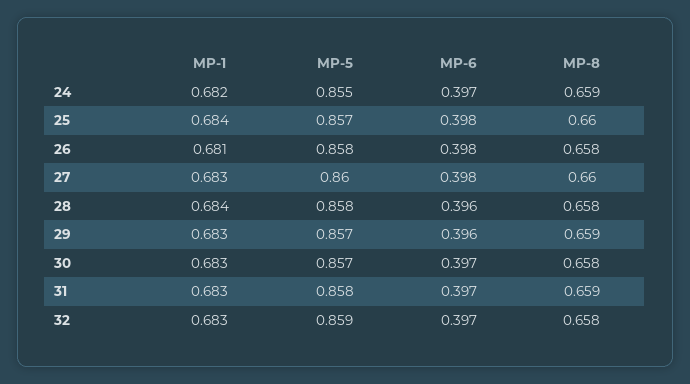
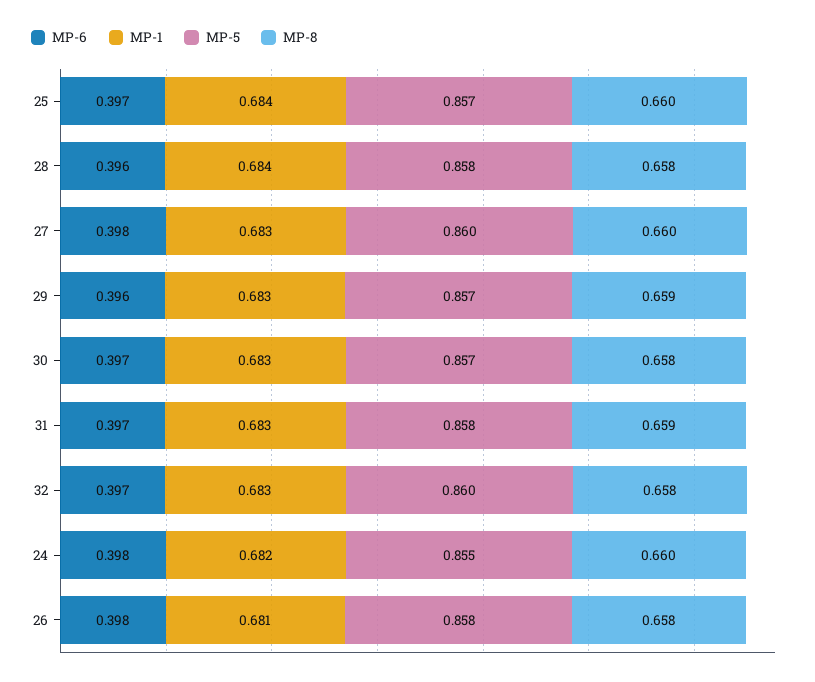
  {
    "MP-1": {
      "24": 0.682,
      "25": 0.684,
      "26": 0.681,
      "27": 0.683,
      "28": 0.684,
      "29": 0.683,
      "30": 0.683,
      "31": 0.683,
      "32": 0.683
    },
    "MP-5": {
      "24": 0.855,
      "25": 0.857,
      "26": 0.858,
      "27": 0.86,
      "28": 0.858,
      "29": 0.857,
      "30": 0.857,
      "31": 0.858,
-     "32": 0.859
+     "32": 0.86
    },
    "MP-6": {
-     "24": 0.397,
+     "24": 0.398,
-     "25": 0.398,
+     "25": 0.397,
      "26": 0.398,
      "27": 0.398,
      "28": 0.396,
      "29": 0.396,
      "30": 0.397,
      "31": 0.397,
      "32": 0.397
    },
    "MP-8": {
-     "24": 0.659,
+     "24": 0.66,
      "25": 0.66,
      "26": 0.658,
      "27": 0.66,
      "28": 0.658,
      "29": 0.659,
      "30": 0.658,
      "31": 0.659,
      "32": 0.658
    }
  }

